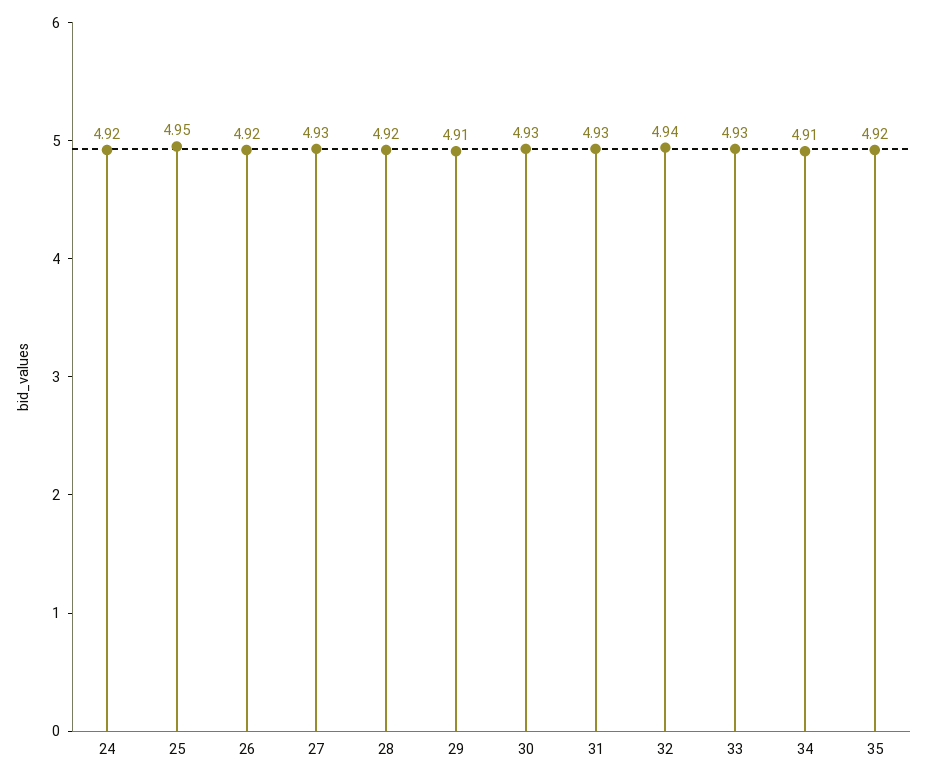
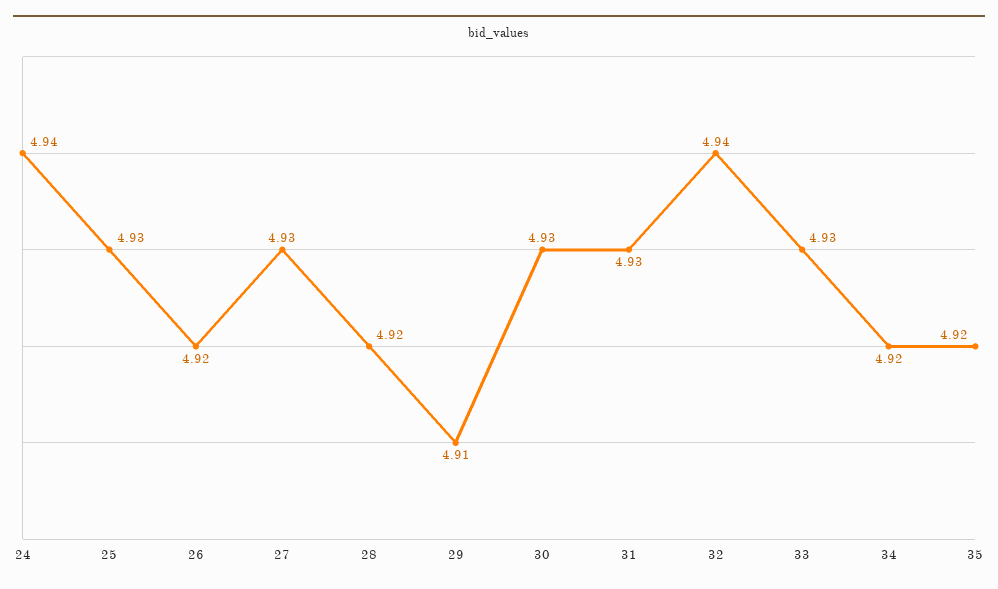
  {
-   "24": 4.92,
+   "24": 4.94,
-   "25": 4.95,
+   "25": 4.93,
    "26": 4.92,
    "27": 4.93,
    "28": 4.92,
    "29": 4.91,
    "30": 4.93,
    "31": 4.93,
    "32": 4.94,
    "33": 4.93,
-   "34": 4.91,
+   "34": 4.92,
    "35": 4.92
  }

